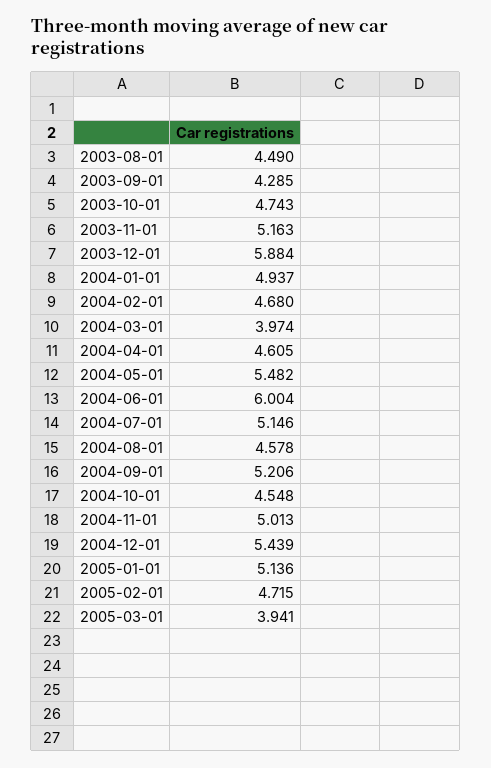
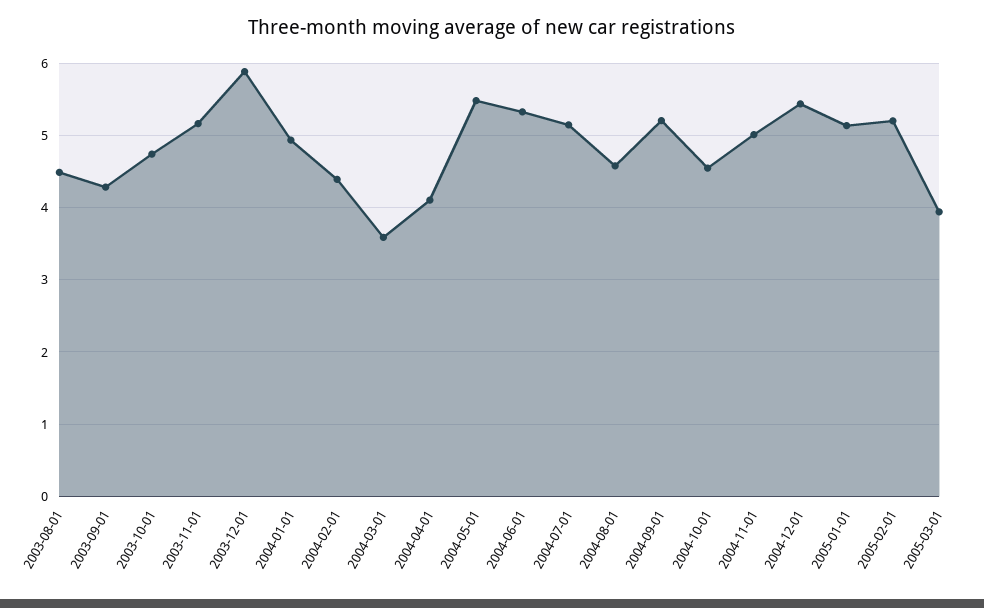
  {
    "2003-08-01": 4.49,
    "2003-09-01": 4.285,
    "2003-10-01": 4.743,
    "2003-11-01": 5.163,
    "2003-12-01": 5.884,
    "2004-01-01": 4.937,
-   "2004-02-01": 4.68,
+   "2004-02-01": 4.4,
-   "2004-03-01": 3.974,
+   "2004-03-01": 3.6,
-   "2004-04-01": 4.605,
+   "2004-04-01": 4.1,
    "2004-05-01": 5.482,
-   "2004-06-01": 6.004,
+   "2004-06-01": 5.3,
    "2004-07-01": 5.146,
    "2004-08-01": 4.578,
    "2004-09-01": 5.206,
    "2004-10-01": 4.548,
    "2004-11-01": 5.013,
    "2004-12-01": 5.439,
    "2005-01-01": 5.136,
-   "2005-02-01": 4.715,
+   "2005-02-01": 5.2,
    "2005-03-01": 3.941
  }

